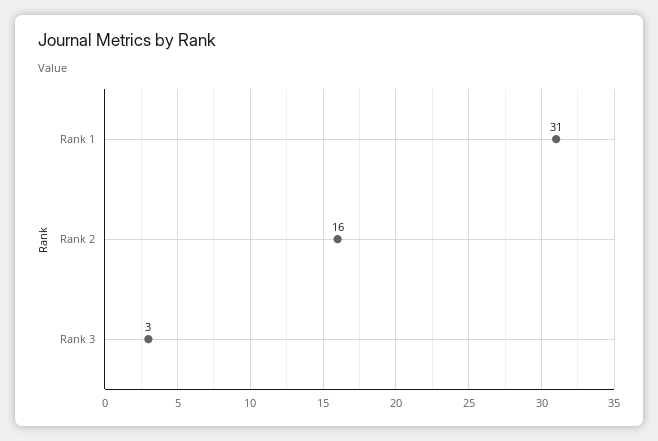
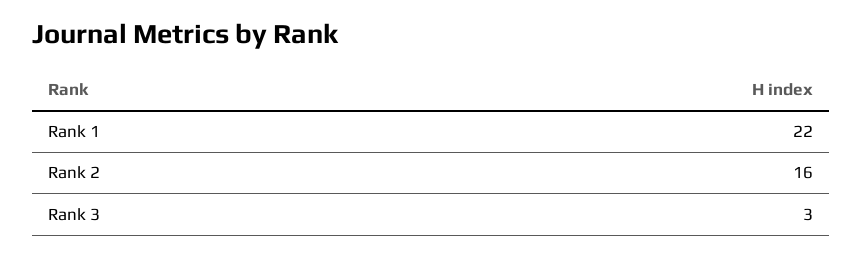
  {
-   "Rank 1": 31,
+   "Rank 1": 22,
    "Rank 2": 16,
    "Rank 3": 3
  }

